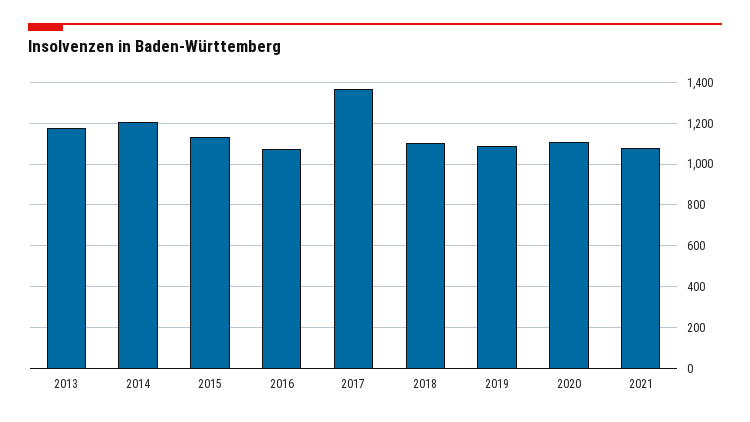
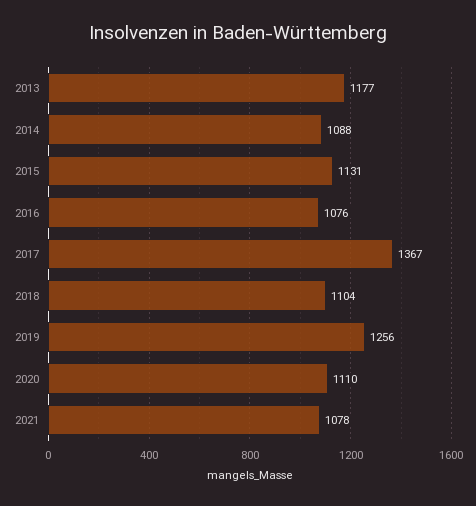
  {
    "2013": 1177,
-   "2014": 1200,
+   "2014": 1088,
    "2015": 1131,
    "2016": 1076,
    "2017": 1367,
    "2018": 1104,
-   "2019": 1100,
+   "2019": 1256,
    "2020": 1110,
    "2021": 1078
  }

